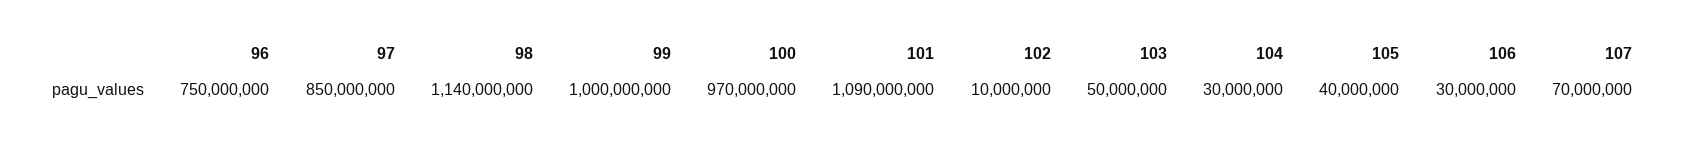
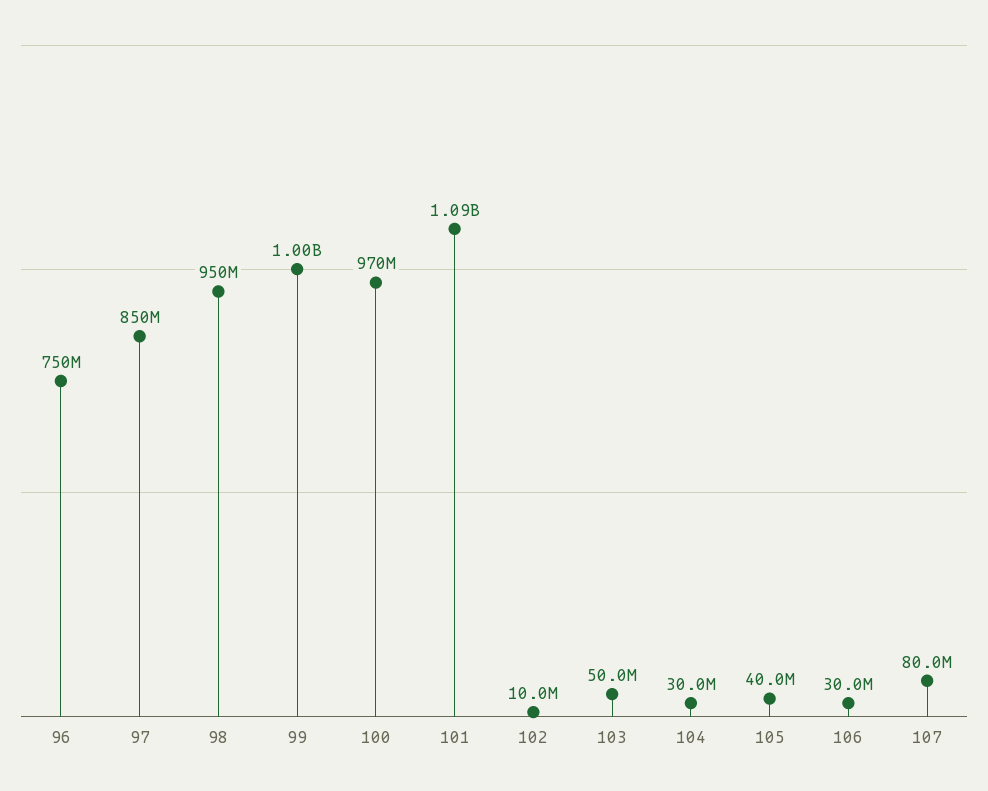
  {
    "96": 750000000,
    "97": 850000000,
-   "98": 1140000000,
+   "98": 950000000,
    "99": 1000000000,
    "100": 970000000,
    "101": 1090000000,
    "102": 10000000,
    "103": 50000000,
    "104": 30000000,
    "105": 40000000,
    "106": 30000000,
-   "107": 70000000
+   "107": 80000000
  }

